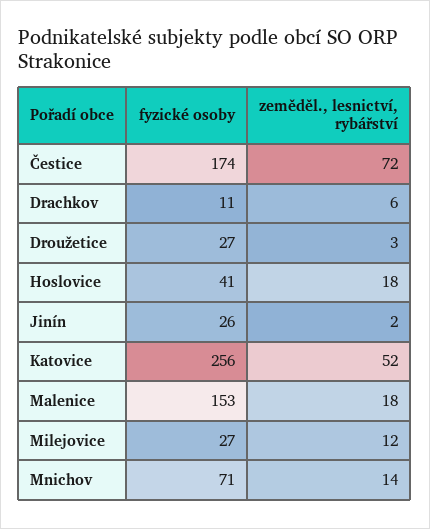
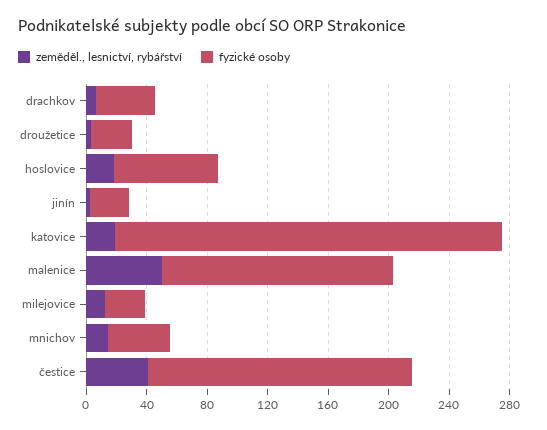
  {
    "fyzické osoby": {
      "Čestice": 174,
-     "Drachkov": 11,
+     "Drachkov": 40,
      "Droužetice": 27,
-     "Hoslovice": 41,
+     "Hoslovice": 70,
      "Jinín": 26,
      "Katovice": 256,
      "Malenice": 153,
      "Milejovice": 27,
-     "Mnichov": 71
+     "Mnichov": 40
    },
    "zeměděl., lesnictví, rybářství": {
-     "Čestice": 72,
+     "Čestice": 40,
      "Drachkov": 6,
      "Droužetice": 3,
      "Hoslovice": 18,
      "Jinín": 2,
-     "Katovice": 52,
+     "Katovice": 20,
-     "Malenice": 18,
+     "Malenice": 50,
      "Milejovice": 12,
      "Mnichov": 14
    }
  }

